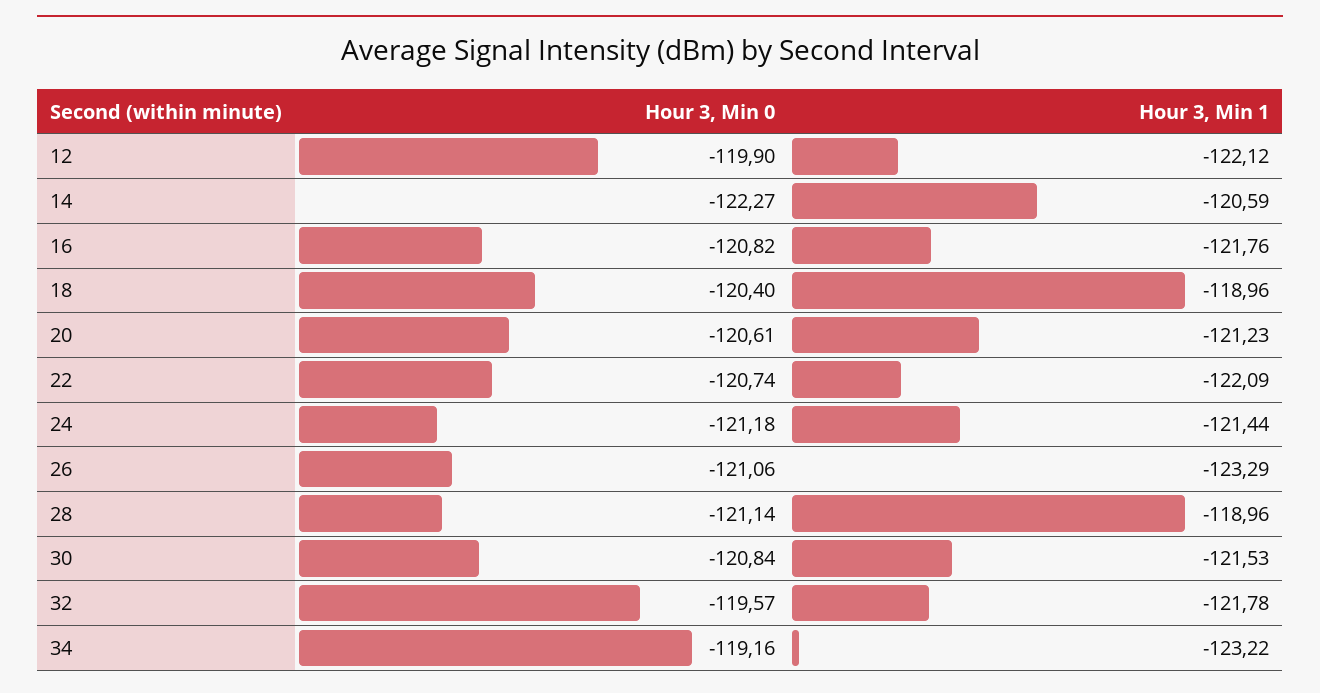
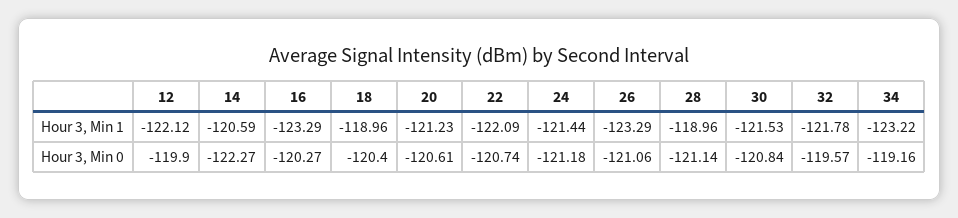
  {
    "Hour 3, Min 0": {
      "12": -119.9,
      "14": -122.27,
-     "16": -120.82,
+     "16": -120.27,
      "18": -120.4,
      "20": -120.61,
      "22": -120.74,
      "24": -121.18,
      "26": -121.06,
      "28": -121.14,
      "30": -120.84,
      "32": -119.57,
      "34": -119.16
    },
    "Hour 3, Min 1": {
      "12": -122.12,
      "14": -120.59,
-     "16": -121.76,
+     "16": -123.29,
      "18": -118.96,
      "20": -121.23,
      "22": -122.09,
      "24": -121.44,
      "26": -123.29,
      "28": -118.96,
      "30": -121.53,
      "32": -121.78,
      "34": -123.22
    }
  }

